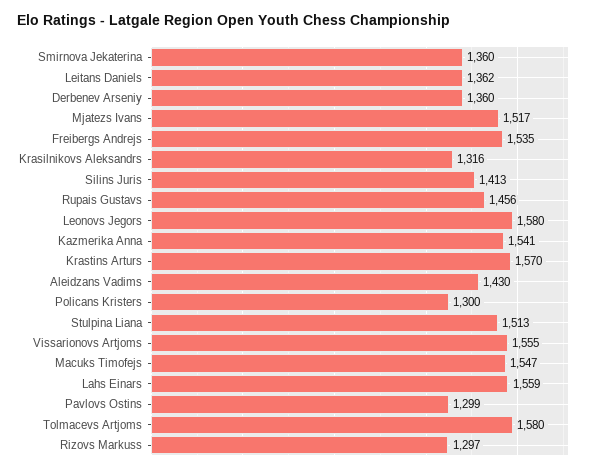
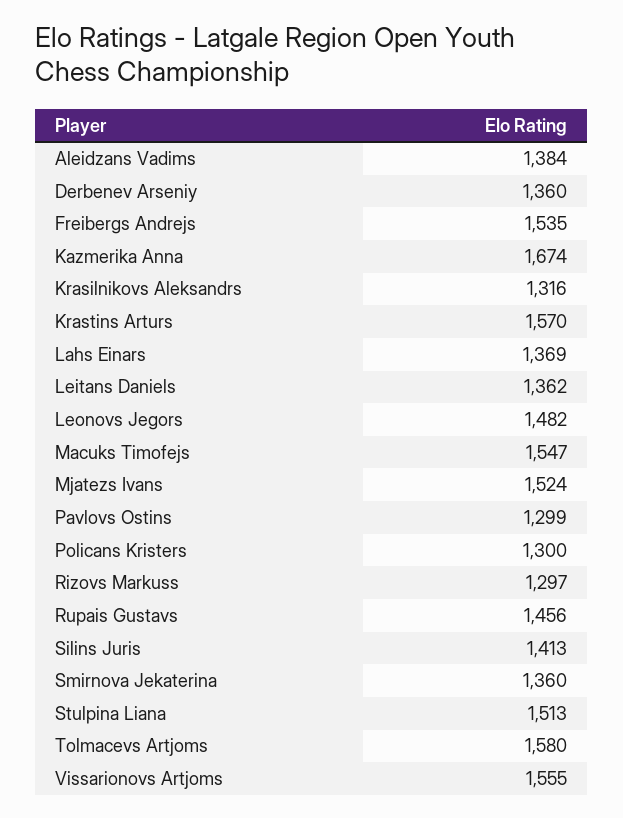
  {
    "Smirnova Jekaterina": 1360,
    "Leitans Daniels": 1362,
    "Derbenev Arseniy": 1360,
-   "Mjatezs Ivans": 1517,
+   "Mjatezs Ivans": 1524,
    "Freibergs Andrejs": 1535,
    "Krasilnikovs Aleksandrs": 1316,
    "Silins Juris": 1413,
    "Rupais Gustavs": 1456,
-   "Leonovs Jegors": 1580,
+   "Leonovs Jegors": 1482,
-   "Kazmerika Anna": 1541,
+   "Kazmerika Anna": 1674,
    "Krastins Arturs": 1570,
-   "Aleidzans Vadims": 1430,
+   "Aleidzans Vadims": 1384,
    "Policans Kristers": 1300,
    "Stulpina Liana": 1513,
    "Vissarionovs Artjoms": 1555,
    "Macuks Timofejs": 1547,
-   "Lahs Einars": 1559,
+   "Lahs Einars": 1369,
    "Pavlovs Ostins": 1299,
    "Tolmacevs Artjoms": 1580,
    "Rizovs Markuss": 1297
  }

